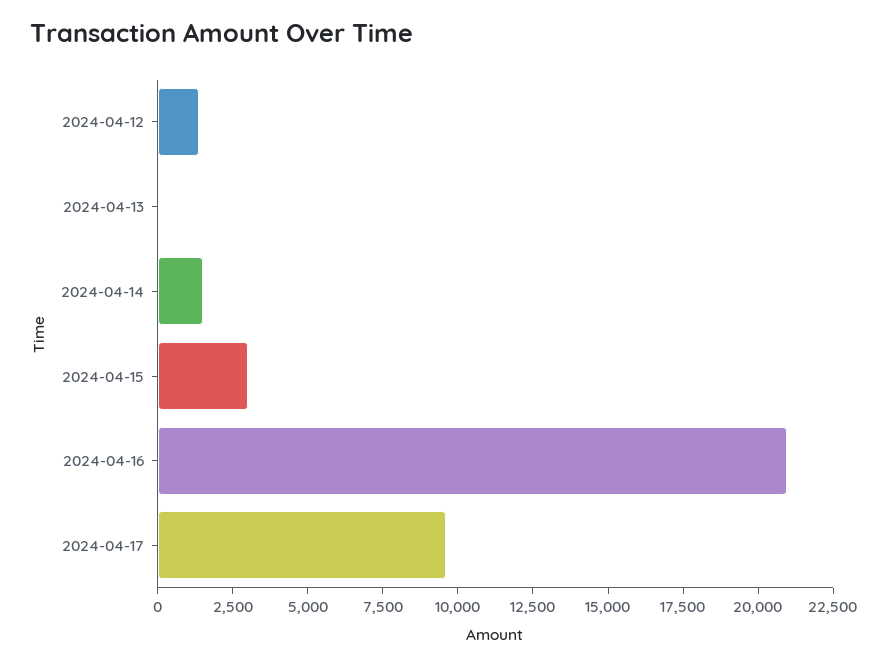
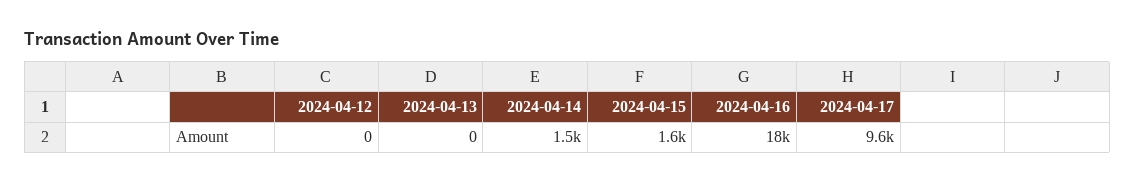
  {
-   "2024-04-12": 1500,
+   "2024-04-12": 0,
    "2024-04-13": 0,
    "2024-04-14": 1500,
-   "2024-04-15": 3000,
+   "2024-04-15": 1600,
-   "2024-04-16": 21000,
+   "2024-04-16": 18000,
    "2024-04-17": 9600
  }

